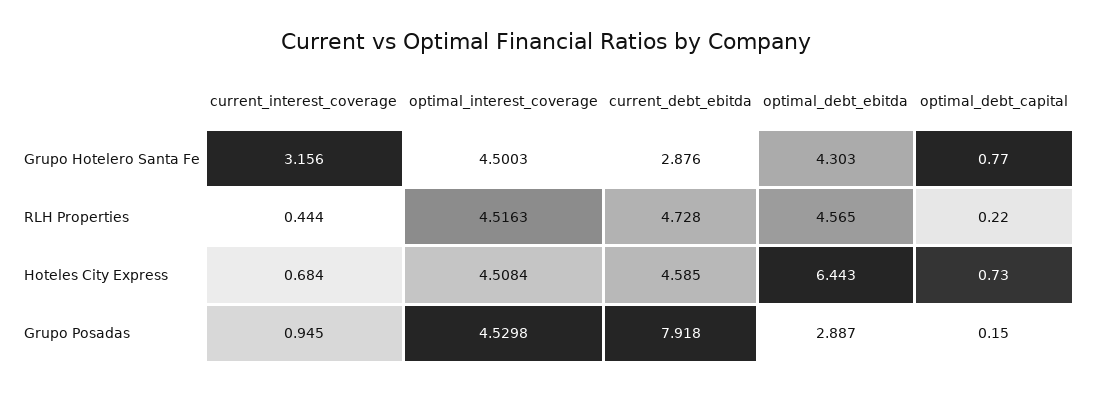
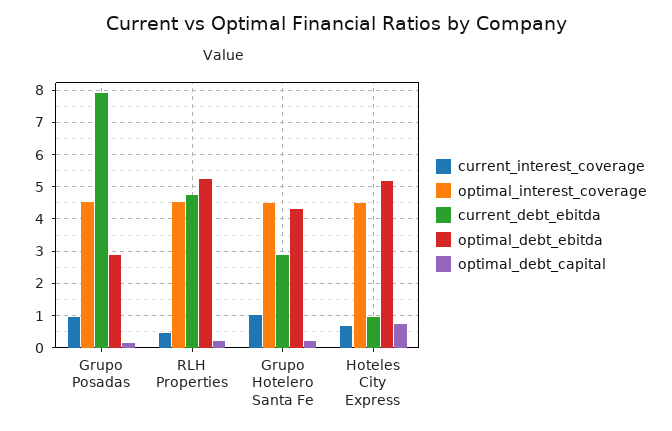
  {
    "current_interest_coverage": {
-     "Grupo Hotelero Santa Fe": 3.156,
+     "Grupo Hotelero Santa Fe": 1,
      "RLH Properties": 0.444,
      "Hoteles City Express": 0.684,
      "Grupo Posadas": 0.945
    },
    "optimal_interest_coverage": {
      "Grupo Hotelero Santa Fe": 4.5003,
      "RLH Properties": 4.5163,
      "Hoteles City Express": 4.5084,
      "Grupo Posadas": 4.5298
    },
    "current_debt_ebitda": {
      "Grupo Hotelero Santa Fe": 2.876,
      "RLH Properties": 4.728,
-     "Hoteles City Express": 4.585,
+     "Hoteles City Express": 1,
      "Grupo Posadas": 7.918
    },
    "optimal_debt_ebitda": {
      "Grupo Hotelero Santa Fe": 4.303,
-     "RLH Properties": 4.565,
+     "RLH Properties": 5.2,
-     "Hoteles City Express": 6.443,
+     "Hoteles City Express": 5.2,
      "Grupo Posadas": 2.887
    },
    "optimal_debt_capital": {
-     "Grupo Hotelero Santa Fe": 0.77,
+     "Grupo Hotelero Santa Fe": 0.2,
      "RLH Properties": 0.22,
      "Hoteles City Express": 0.73,
      "Grupo Posadas": 0.15
    }
  }

